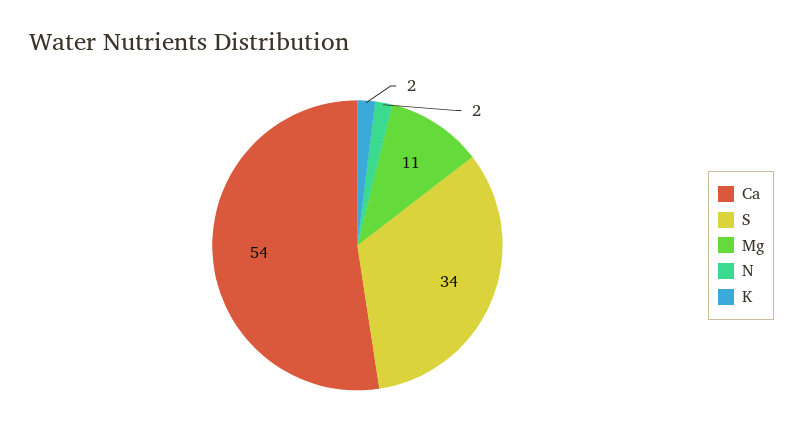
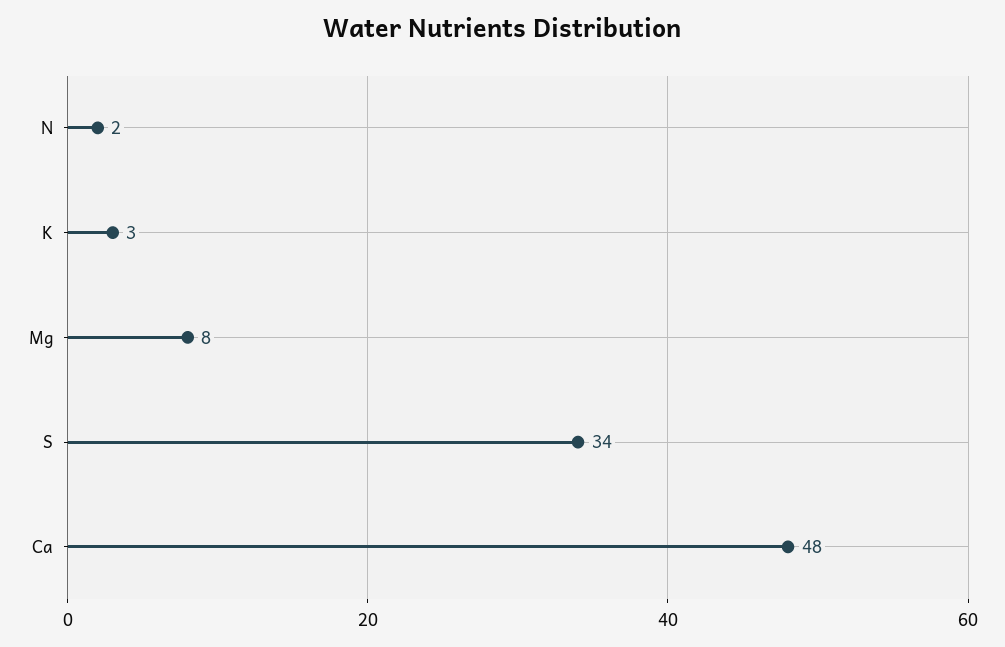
  {
-   "Ca": 54,
+   "Ca": 48,
    "S": 34,
-   "Mg": 11,
+   "Mg": 8,
    "N": 2,
-   "K": 2
+   "K": 3
  }

